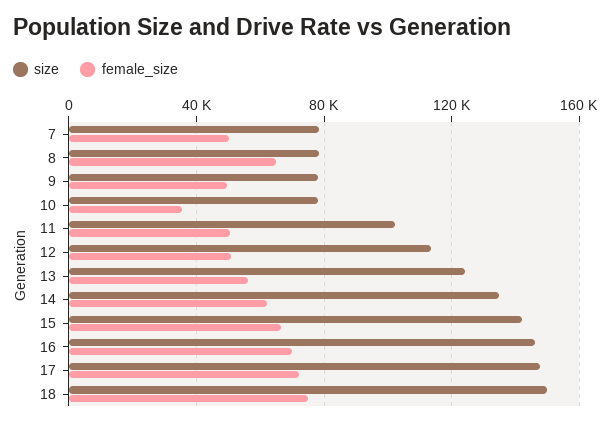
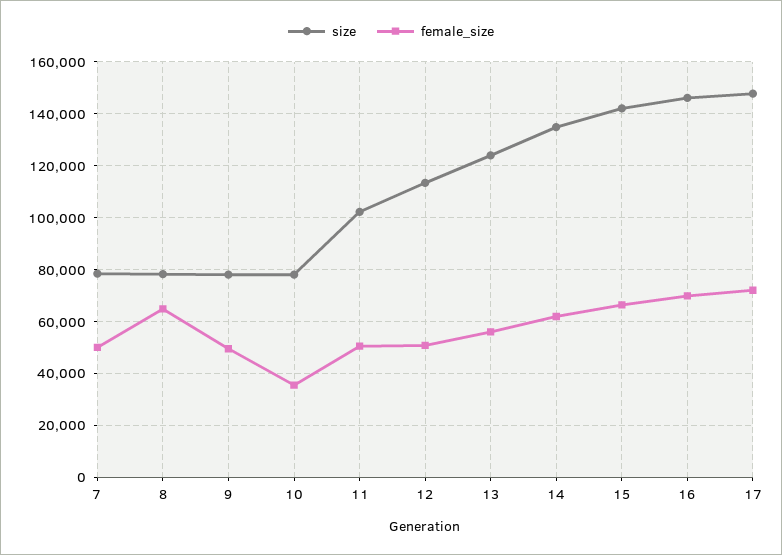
  {
    "size": {
      "7": 77500,
      "8": 77500,
      "9": 77500,
      "10": 77500,
      "11": 102500,
      "12": 112500,
      "13": 125000,
      "14": 135000,
      "15": 142500,
      "16": 145000,
-     "17": 147500,
+     "17": 147500
-     "18": 150000
    },
    "female_size": {
      "7": 50000,
      "8": 65000,
      "9": 50000,
      "10": 35000,
      "11": 50000,
      "12": 50000,
      "13": 55000,
      "14": 62500,
      "15": 67500,
      "16": 70000,
-     "17": 72500,
+     "17": 72500
-     "18": 75000
    }
  }

